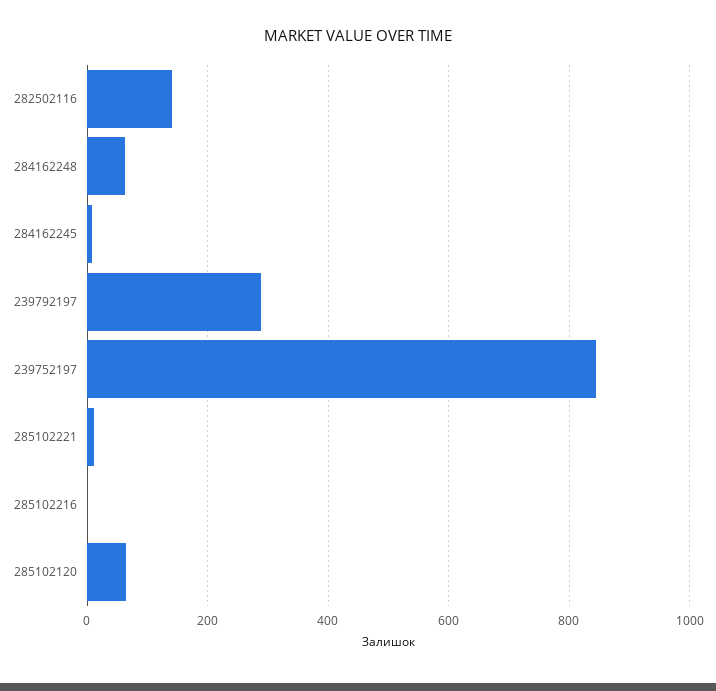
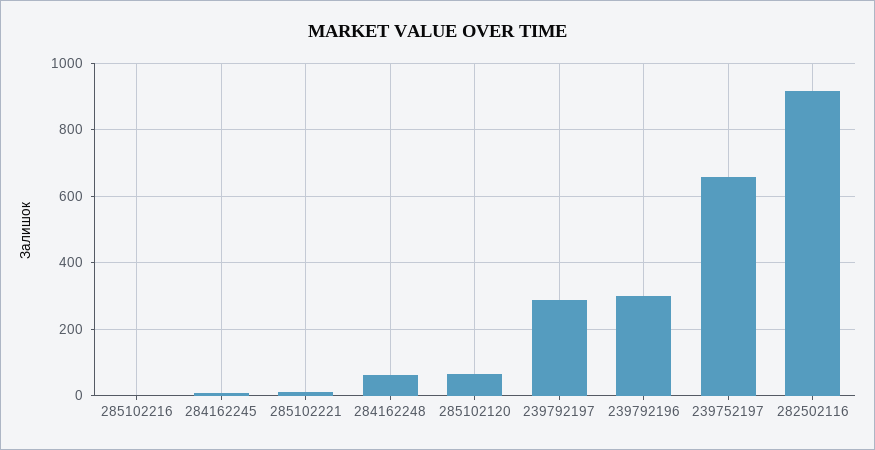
  {
-   "282502116": 140,
+   "282502116": 920,
    "284162248": 60,
    "284162245": 0,
    "239792197": 280,
-   "239752197": 840,
+   "239752197": 660,
    "285102221": 20,
    "285102216": 0,
-   "285102120": 60
+   "285102120": 60,
+   "239792196": 300
  }

